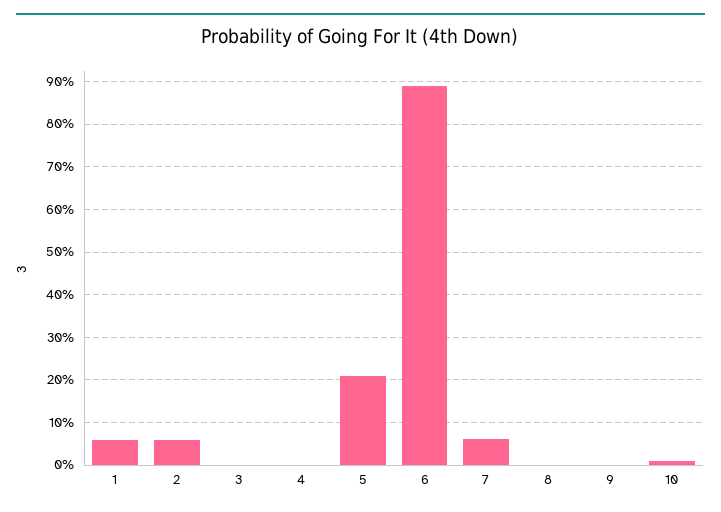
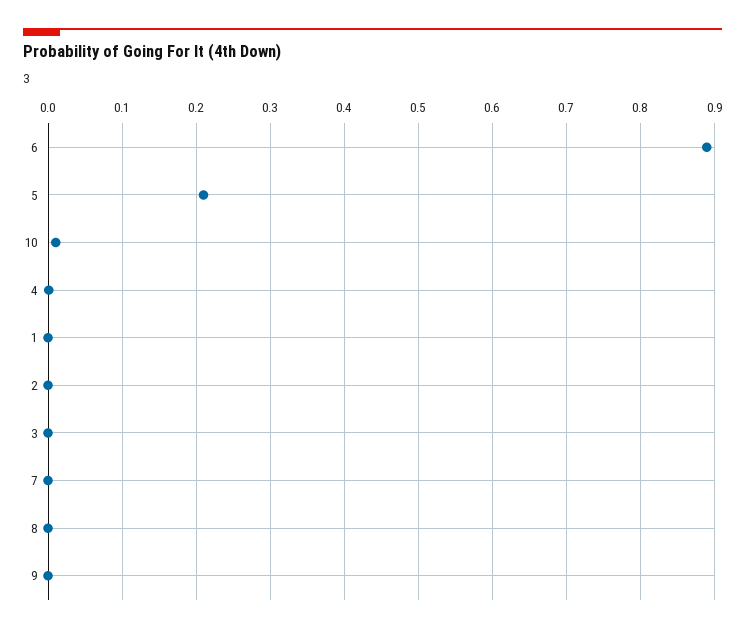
  {
-   "1": 0.06,
+   "1": 0,
-   "2": 0.06,
+   "2": 0,
    "3": 0,
    "4": 0,
    "5": 0.21,
    "6": 0.89,
-   "7": 0.06,
+   "7": 0,
    "8": 0,
    "9": 0,
    "10": 0.01
  }

